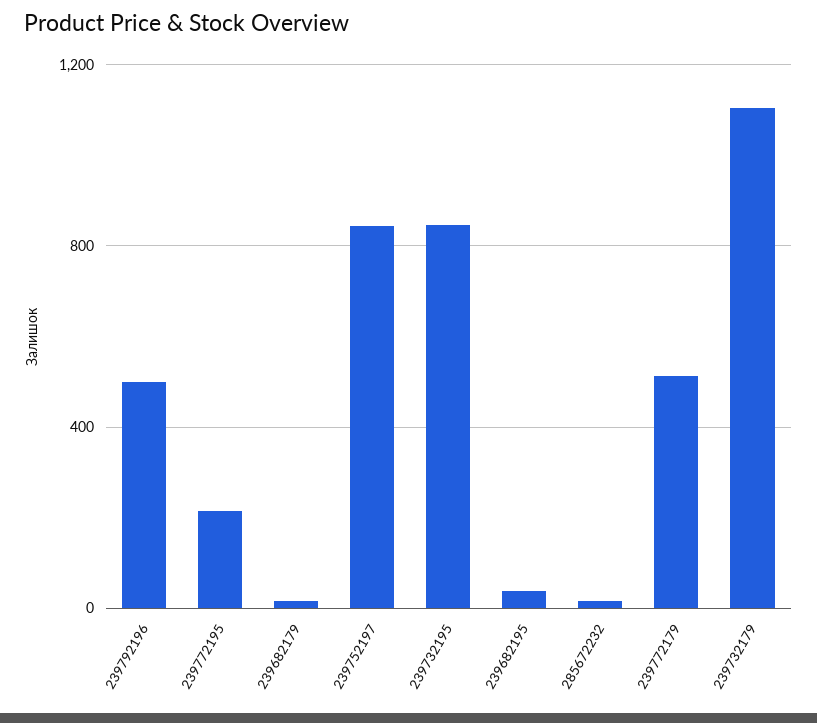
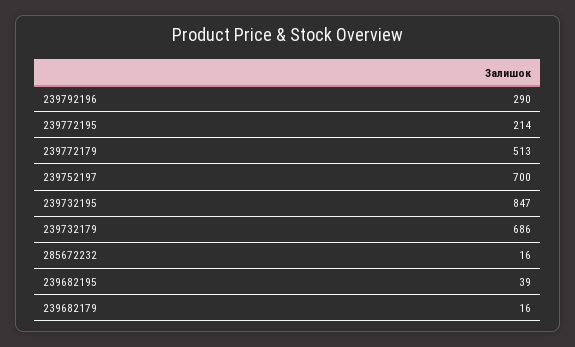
  {
-   "239792196": 500,
+   "239792196": 290,
    "239772195": 214,
    "239682179": 16,
-   "239752197": 850,
+   "239752197": 700,
    "239732195": 847,
    "239682195": 39,
    "285672232": 16,
    "239772179": 513,
-   "239732179": 1100
+   "239732179": 686
  }

